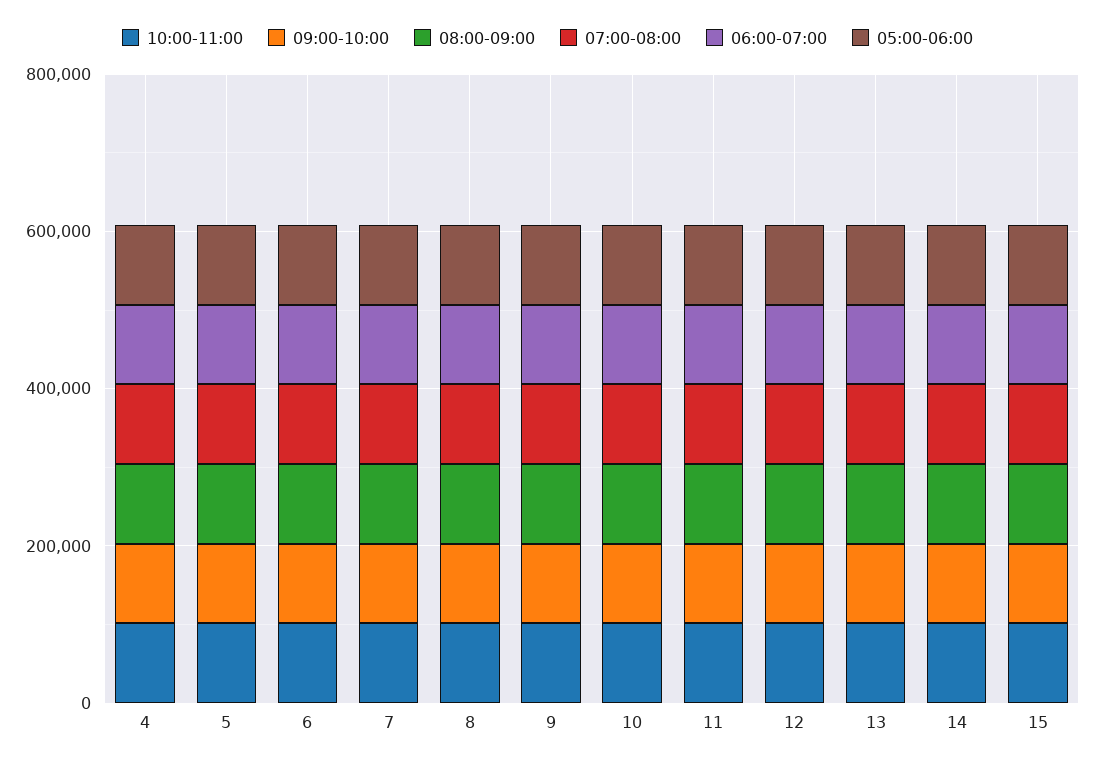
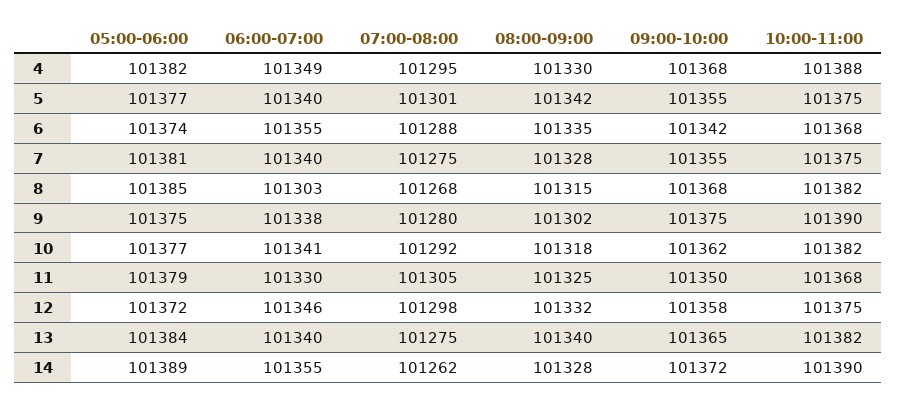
  {
    "10:00-11:00": {
      "4": 101388,
      "5": 101375,
      "6": 101368,
      "7": 101375,
      "8": 101382,
      "9": 101390,
      "10": 101382,
      "11": 101368,
      "12": 101375,
      "13": 101382,
-     "14": 101390,
+     "14": 101390
-     "15": 100000
    },
    "09:00-10:00": {
      "4": 101368,
      "5": 101355,
      "6": 101342,
      "7": 101355,
      "8": 101368,
      "9": 101375,
      "10": 101362,
      "11": 101350,
      "12": 101358,
      "13": 101365,
-     "14": 101372,
+     "14": 101372
-     "15": 100000
    },
    "08:00-09:00": {
      "4": 101330,
      "5": 101342,
      "6": 101335,
      "7": 101328,
      "8": 101315,
      "9": 101302,
      "10": 101318,
      "11": 101325,
      "12": 101332,
      "13": 101340,
-     "14": 101328,
+     "14": 101328
-     "15": 100000
    },
    "07:00-08:00": {
      "4": 101295,
      "5": 101301,
      "6": 101288,
      "7": 101275,
      "8": 101268,
      "9": 101280,
      "10": 101292,
      "11": 101305,
      "12": 101298,
      "13": 101275,
-     "14": 101262,
+     "14": 101262
-     "15": 100000
    },
    "06:00-07:00": {
      "4": 101349,
      "5": 101340,
      "6": 101355,
      "7": 101340,
      "8": 101303,
      "9": 101338,
      "10": 101341,
      "11": 101330,
      "12": 101346,
      "13": 101340,
-     "14": 101355,
+     "14": 101355
-     "15": 100000
    },
    "05:00-06:00": {
      "4": 101382,
      "5": 101377,
      "6": 101374,
      "7": 101381,
      "8": 101385,
      "9": 101375,
      "10": 101377,
      "11": 101379,
      "12": 101372,
      "13": 101384,
-     "14": 101389,
+     "14": 101389
-     "15": 100000
    }
  }

